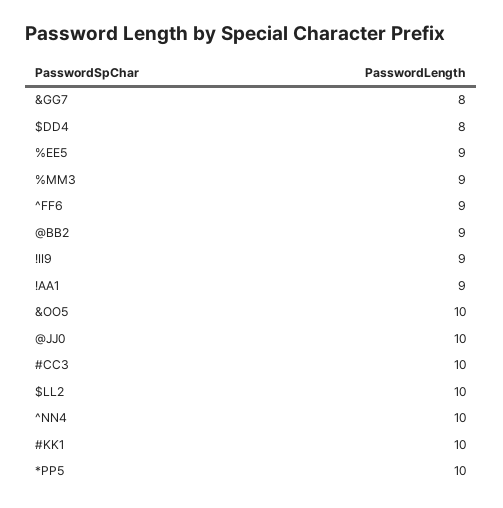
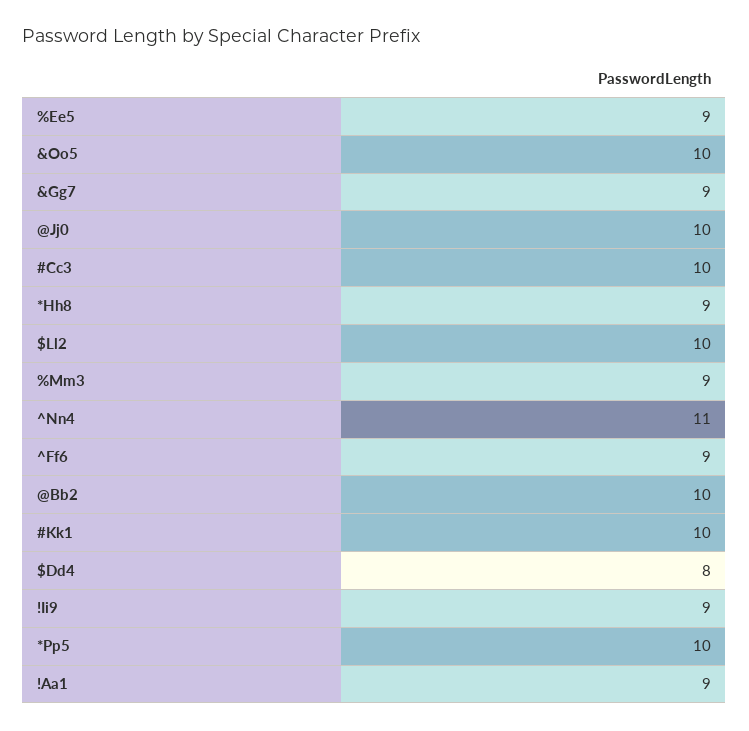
  {
-   "&GG7": 8,
+   "&GG7": 9,
    "$DD4": 8,
    "%EE5": 9,
    "%MM3": 9,
    "^FF6": 9,
-   "@BB2": 9,
+   "@BB2": 10,
    "!II9": 9,
    "!AA1": 9,
    "&OO5": 10,
    "@JJ0": 10,
    "#CC3": 10,
    "$LL2": 10,
-   "^NN4": 10,
+   "^NN4": 11,
    "#KK1": 10,
-   "*PP5": 10
+   "*PP5": 10,
+   "*Hh8": 9
  }

